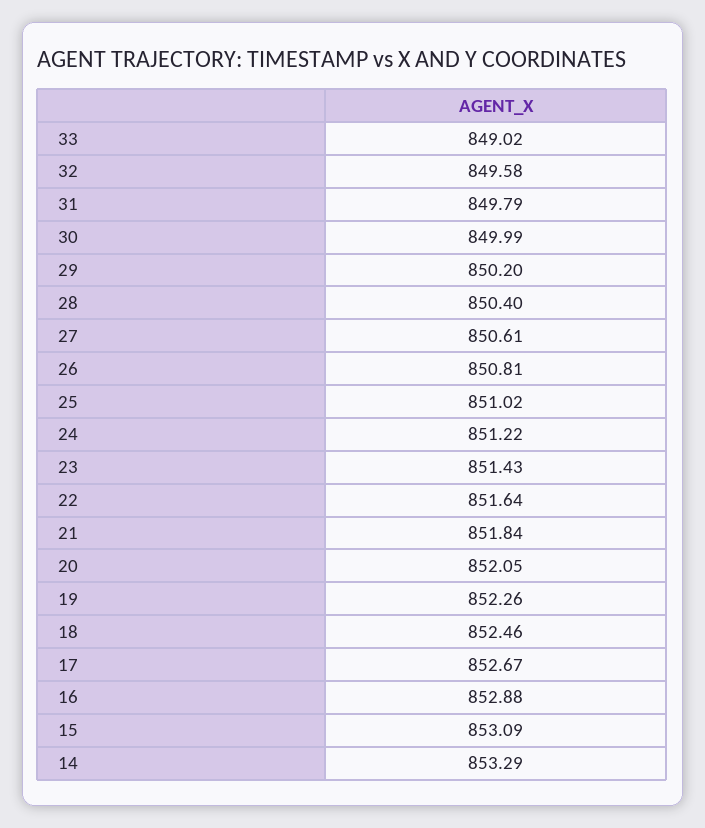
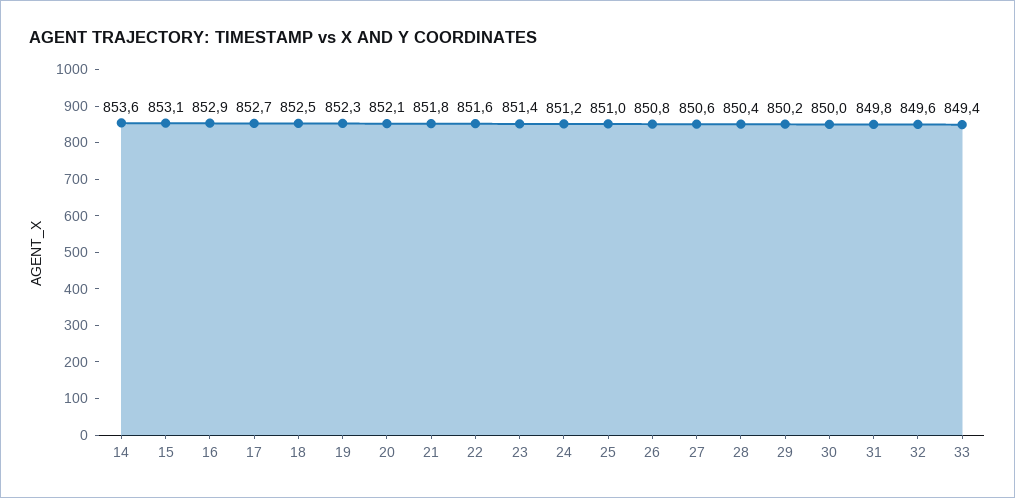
  {
-   "33": 849.02,
+   "33": 849.4,
    "32": 849.58,
    "31": 849.79,
    "30": 849.99,
    "29": 850.2,
    "28": 850.4,
    "27": 850.61,
    "26": 850.81,
    "25": 851.02,
    "24": 851.22,
    "23": 851.43,
    "22": 851.64,
    "21": 851.84,
    "20": 852.05,
    "19": 852.26,
    "18": 852.46,
    "17": 852.67,
    "16": 852.88,
    "15": 853.09,
-   "14": 853.29
+   "14": 853.6
  }

